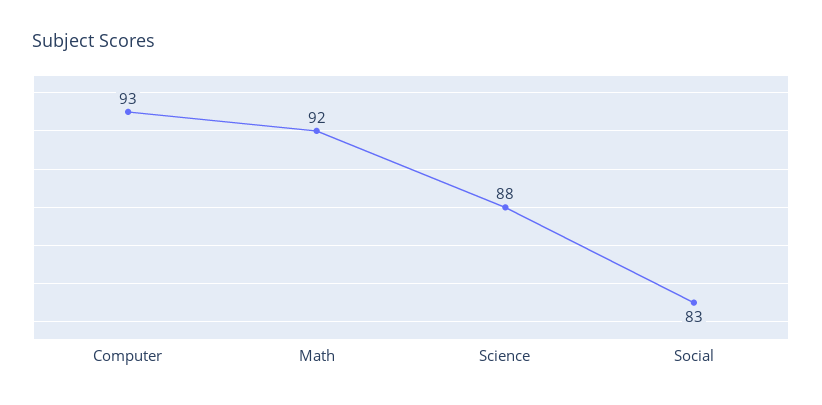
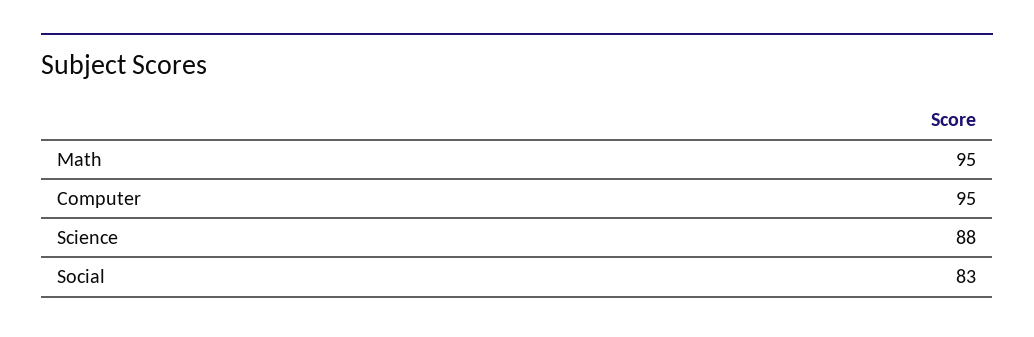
  {
-   "Computer": 93,
+   "Computer": 95,
-   "Math": 92,
+   "Math": 95,
    "Science": 88,
    "Social": 83
  }

